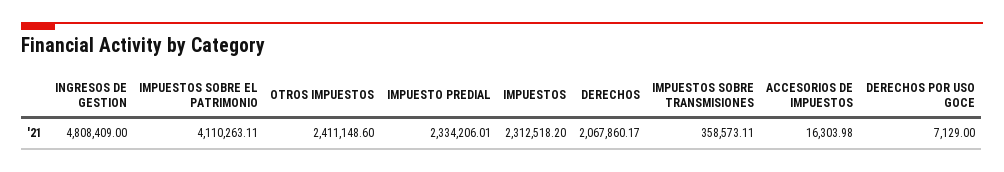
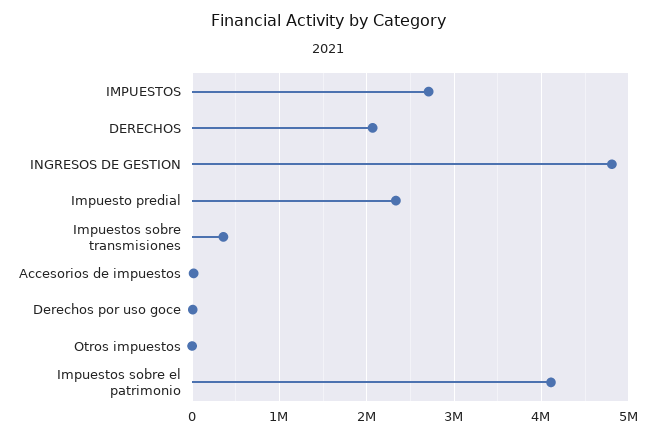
  {
    "INGRESOS DE GESTION": 4808409,
    "IMPUESTOS SOBRE EL PATRIMONIO": 4110263.11,
-   "OTROS IMPUESTOS": 2411148.6,
+   "OTROS IMPUESTOS": 0,
    "IMPUESTO PREDIAL": 2334206.01,
-   "IMPUESTOS": 2312518.2,
+   "IMPUESTOS": 2700000,
    "DERECHOS": 2067860.17,
    "IMPUESTOS SOBRE TRANSMISIONES": 358573.11,
    "ACCESORIOS DE IMPUESTOS": 16303.98,
    "DERECHOS POR USO GOCE": 7129
  }

